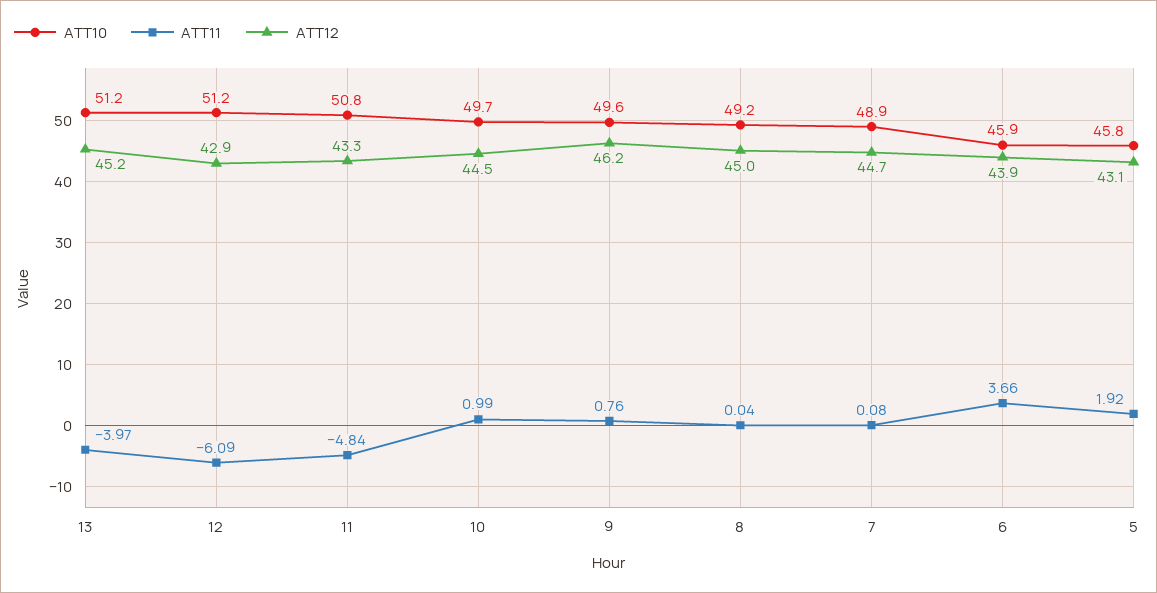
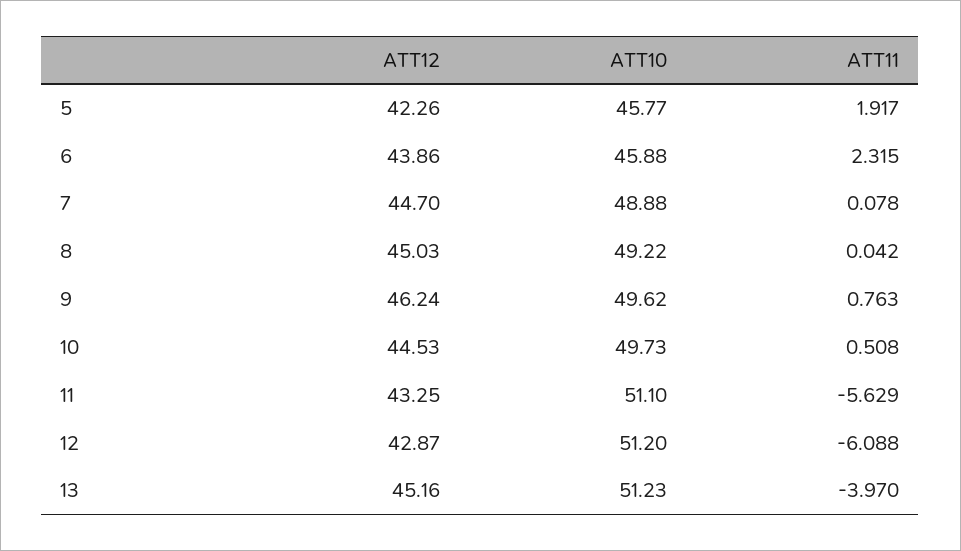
  {
    "ATT10": {
      "13": 51.23,
      "12": 51.2,
-     "11": 50.8,
+     "11": 51.1,
      "10": 49.73,
      "9": 49.62,
      "8": 49.22,
      "7": 48.88,
      "6": 45.88,
      "5": 45.77
    },
    "ATT11": {
      "13": -3.97,
      "12": -6.088,
-     "11": -4.84,
+     "11": -5.629,
-     "10": 0.99,
+     "10": 0.508,
      "9": 0.763,
      "8": 0.042,
      "7": 0.078,
-     "6": 3.66,
+     "6": 2.315,
      "5": 1.917
    },
    "ATT12": {
      "13": 45.16,
      "12": 42.87,
      "11": 43.25,
      "10": 44.53,
      "9": 46.24,
      "8": 45.03,
      "7": 44.7,
      "6": 43.86,
-     "5": 43.1
+     "5": 42.26
    }
  }

